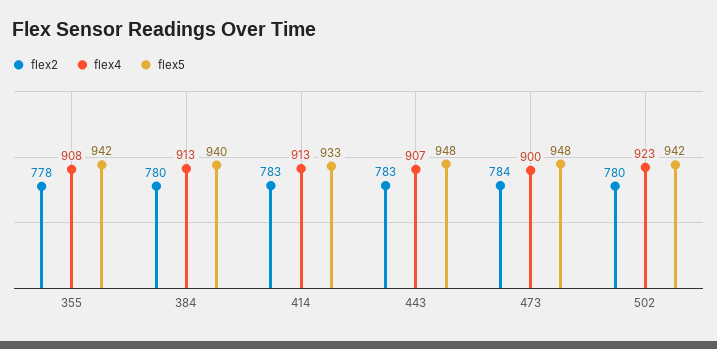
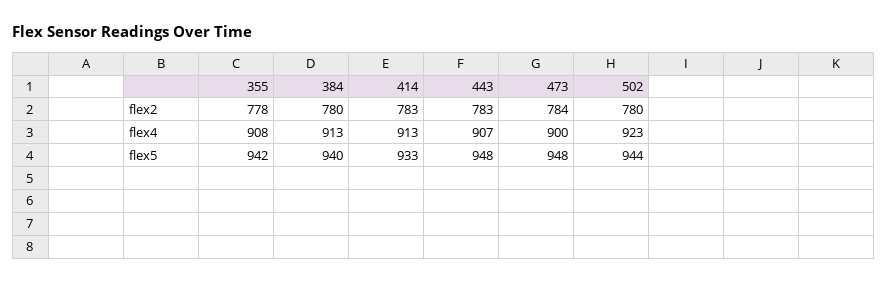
  {
    "flex2": {
      "355": 778,
      "384": 780,
      "414": 783,
      "443": 783,
      "473": 784,
      "502": 780
    },
    "flex4": {
      "355": 908,
      "384": 913,
      "414": 913,
      "443": 907,
      "473": 900,
      "502": 923
    },
    "flex5": {
      "355": 942,
      "384": 940,
      "414": 933,
      "443": 948,
      "473": 948,
-     "502": 942
+     "502": 944
    }
  }

